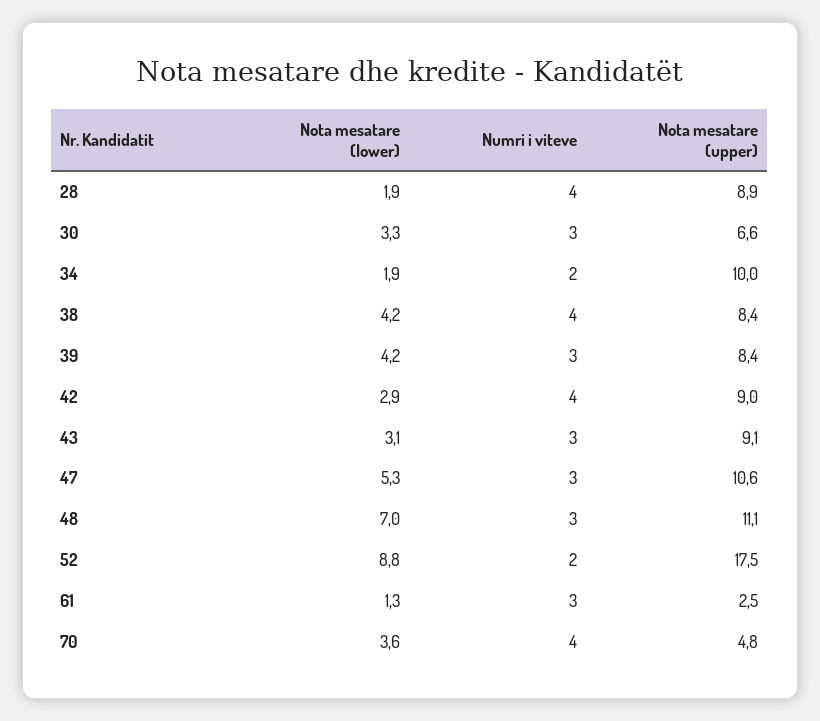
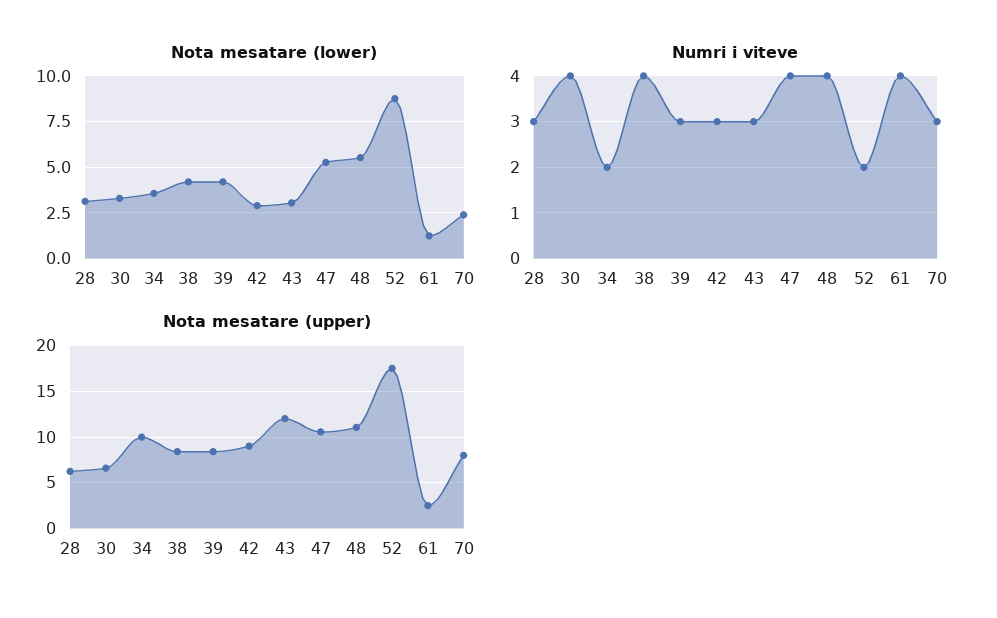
  {
    "Nota mesatare (lower)": {
-     "28": 1.9,
+     "28": 3,
      "30": 3.3,
-     "34": 1.9,
+     "34": 3.5,
      "38": 4.2,
      "39": 4.2,
      "42": 2.9,
      "43": 3.1,
      "47": 5.3,
-     "48": 7,
+     "48": 5.5,
      "52": 8.8,
      "61": 1.3,
-     "70": 3.6
+     "70": 2.5
    },
    "Numri i viteve": {
-     "28": 4,
+     "28": 3,
-     "30": 3,
+     "30": 4,
      "34": 2,
      "38": 4,
      "39": 3,
-     "42": 4,
+     "42": 3,
      "43": 3,
-     "47": 3,
+     "47": 4,
-     "48": 3,
+     "48": 4,
      "52": 2,
-     "61": 3,
+     "61": 4,
-     "70": 4
+     "70": 3
    },
    "Nota mesatare (upper)": {
-     "28": 8.9,
+     "28": 6,
      "30": 6.6,
      "34": 10,
      "38": 8.4,
      "39": 8.4,
      "42": 9,
-     "43": 9.1,
+     "43": 12,
      "47": 10.6,
      "48": 11.1,
      "52": 17.5,
      "61": 2.5,
-     "70": 4.8
+     "70": 8
    }
  }

